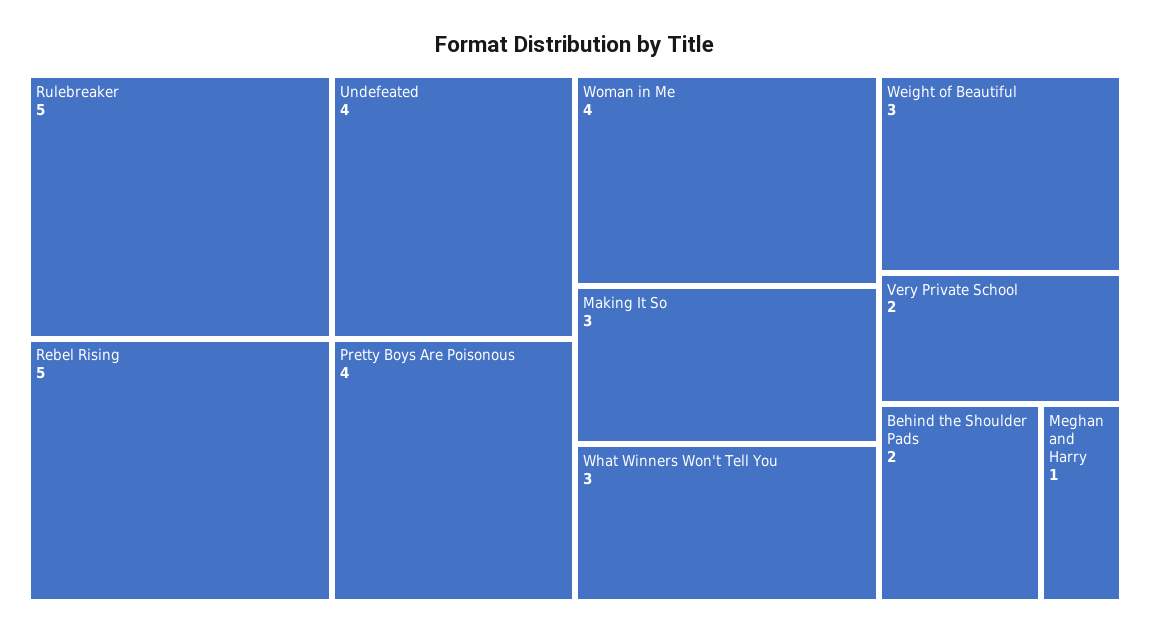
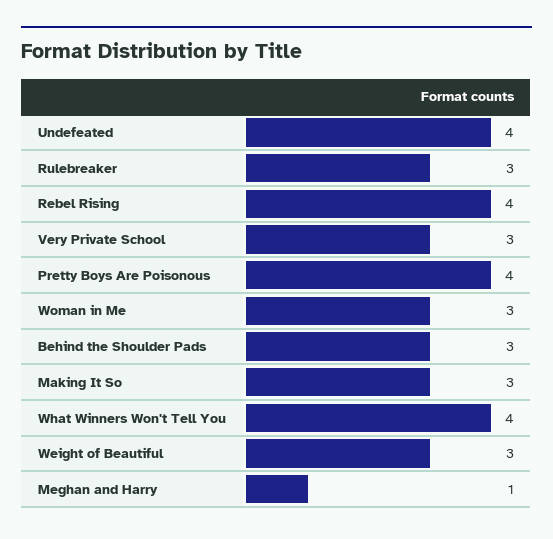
  {
-   "Rulebreaker": 5,
+   "Rulebreaker": 3,
-   "Rebel Rising": 5,
+   "Rebel Rising": 4,
    "Undefeated": 4,
    "Pretty Boys Are Poisonous": 4,
-   "Woman in Me": 4,
+   "Woman in Me": 3,
    "Making It So": 3,
-   "What Winners Won't Tell You": 3,
+   "What Winners Won't Tell You": 4,
    "Weight of Beautiful": 3,
-   "Very Private School": 2,
+   "Very Private School": 3,
-   "Behind the Shoulder Pads": 2,
+   "Behind the Shoulder Pads": 3,
    "Meghan and Harry": 1
  }

